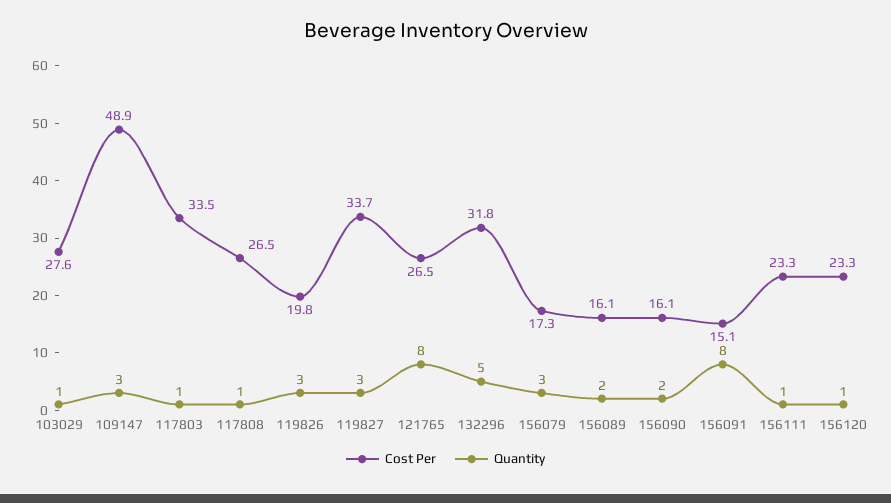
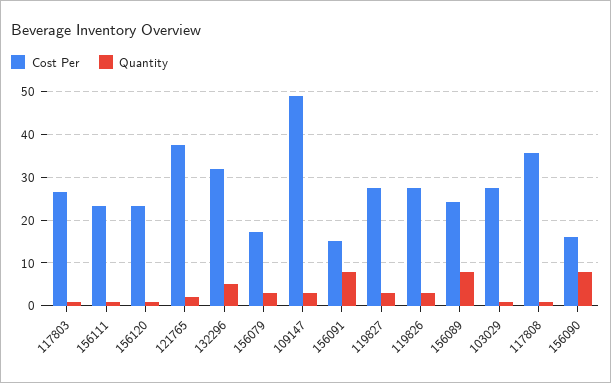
  {
    "Cost Per": {
      "103029": 27.6,
      "109147": 48.9,
-     "117803": 33.5,
+     "117803": 26,
-     "117808": 26.5,
+     "117808": 36,
-     "119826": 19.8,
+     "119826": 28,
-     "119827": 33.7,
+     "119827": 28,
-     "121765": 26.5,
+     "121765": 38,
      "132296": 31.8,
      "156079": 17.3,
-     "156089": 16.1,
+     "156089": 24,
      "156090": 16.1,
      "156091": 15.1,
      "156111": 23.3,
      "156120": 23.3
    },
    "Quantity": {
      "103029": 1,
      "109147": 3,
      "117803": 1,
      "117808": 1,
      "119826": 3,
      "119827": 3,
-     "121765": 8,
+     "121765": 2,
      "132296": 5,
      "156079": 3,
-     "156089": 2,
+     "156089": 8,
-     "156090": 2,
+     "156090": 8,
      "156091": 8,
      "156111": 1,
      "156120": 1
    }
  }

